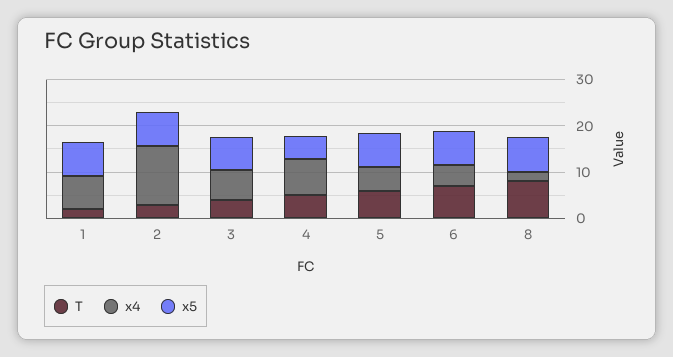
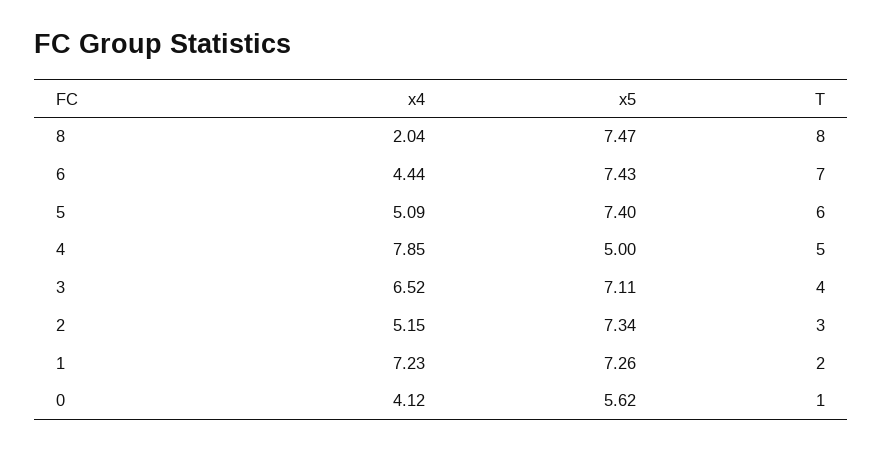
  {
    "T": {
      "1": 2,
      "2": 3,
      "3": 4,
      "4": 5,
      "5": 6,
      "6": 7,
-     "8": 8
+     "8": 8,
+     "0": 1
    },
    "x4": {
      "1": 7.23,
-     "2": 12,
+     "2": 5.15,
      "3": 6.52,
      "4": 7.85,
      "5": 5.09,
      "6": 4.44,
-     "8": 2.04
+     "8": 2.04,
+     "0": 4.12
    },
    "x5": {
      "1": 7.26,
      "2": 7.34,
      "3": 7.11,
      "4": 5,
      "5": 7.4,
      "6": 7.43,
-     "8": 7.47
+     "8": 7.47,
+     "0": 5.62
    }
  }

